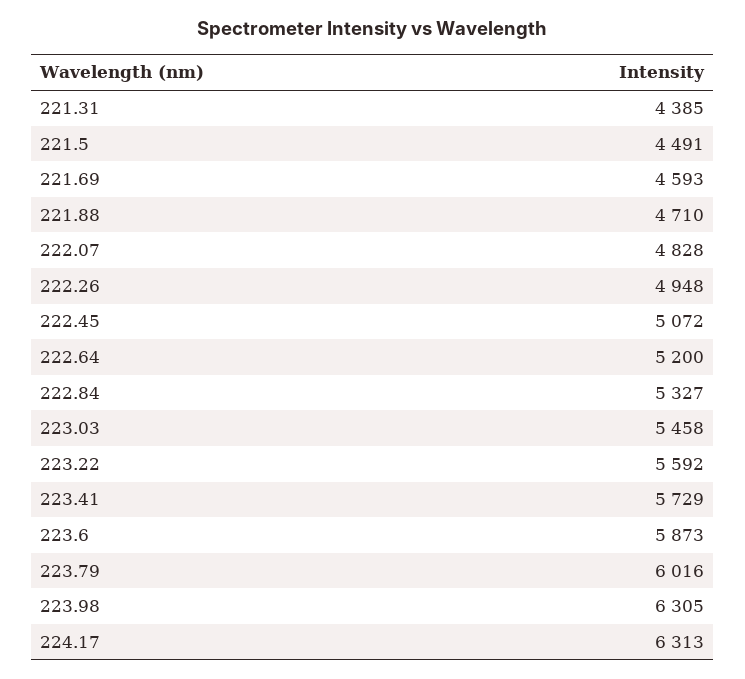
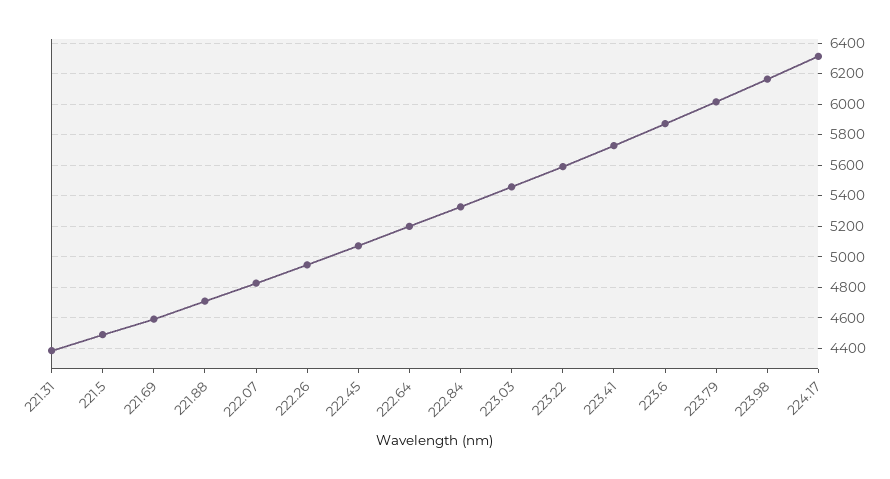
  {
    "221.31": 4385,
    "221.5": 4491,
    "221.69": 4593,
    "221.88": 4710,
    "222.07": 4828,
    "222.26": 4948,
    "222.45": 5072,
    "222.64": 5200,
    "222.84": 5327,
    "223.03": 5458,
    "223.22": 5592,
    "223.41": 5729,
    "223.6": 5873,
    "223.79": 6016,
-   "223.98": 6305,
+   "223.98": 6150,
    "224.17": 6313
  }

